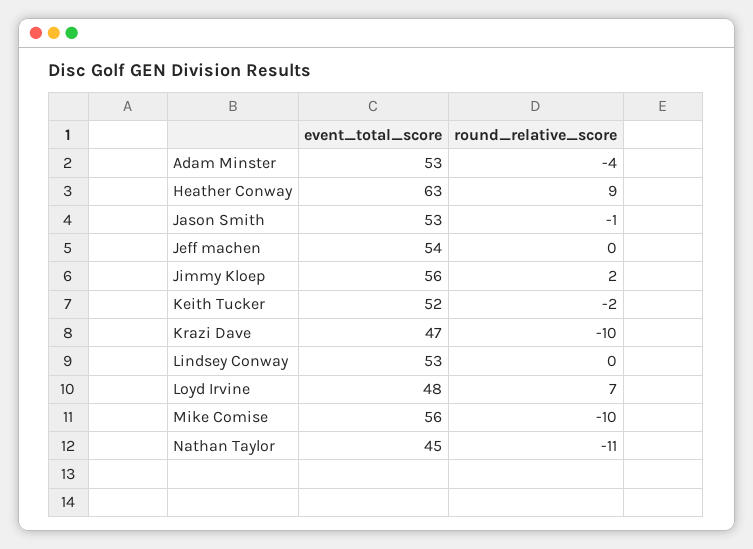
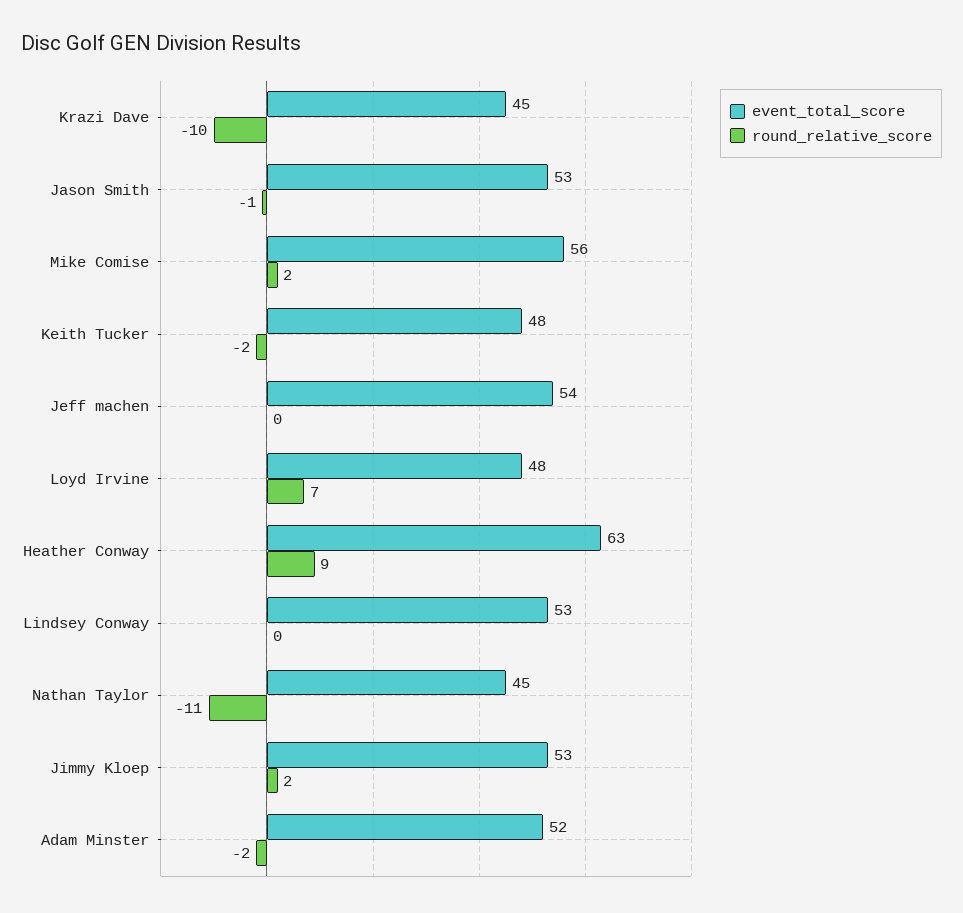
  {
    "event_total_score": {
-     "Adam Minster": 53,
+     "Adam Minster": 52,
      "Heather Conway": 63,
      "Jason Smith": 53,
      "Jeff machen": 54,
-     "Jimmy Kloep": 56,
+     "Jimmy Kloep": 53,
-     "Keith Tucker": 52,
+     "Keith Tucker": 48,
-     "Krazi Dave": 47,
+     "Krazi Dave": 45,
      "Lindsey Conway": 53,
      "Loyd Irvine": 48,
      "Mike Comise": 56,
      "Nathan Taylor": 45
    },
    "round_relative_score": {
-     "Adam Minster": -4,
+     "Adam Minster": -2,
      "Heather Conway": 9,
      "Jason Smith": -1,
      "Jeff machen": 0,
      "Jimmy Kloep": 2,
      "Keith Tucker": -2,
      "Krazi Dave": -10,
      "Lindsey Conway": 0,
      "Loyd Irvine": 7,
-     "Mike Comise": -10,
+     "Mike Comise": 2,
      "Nathan Taylor": -11
    }
  }

